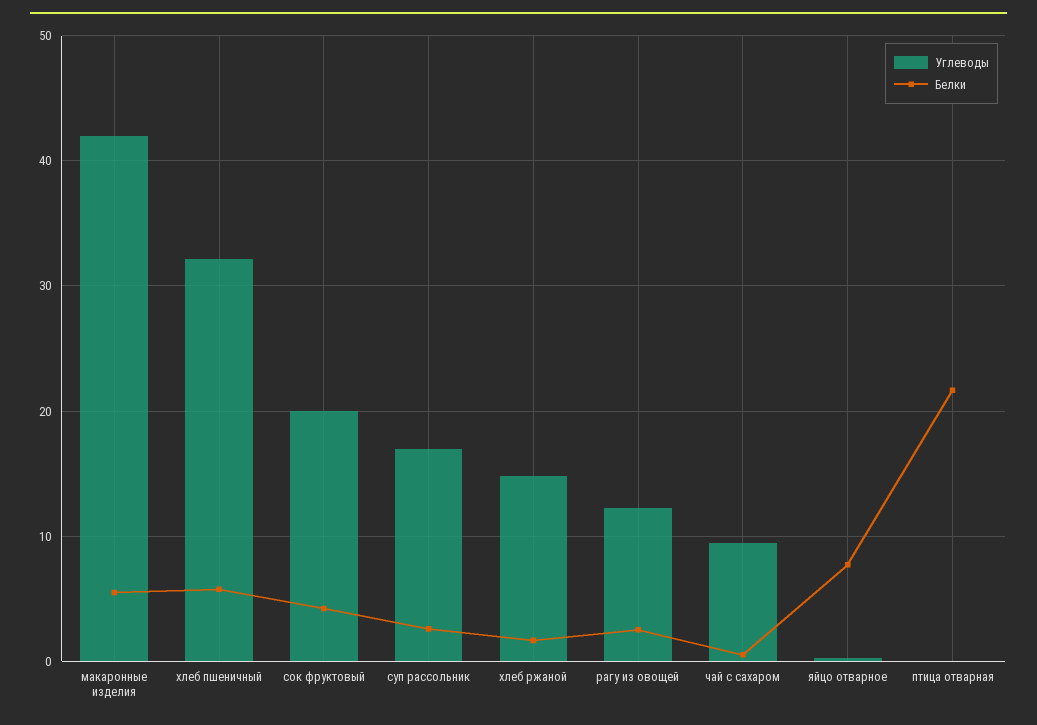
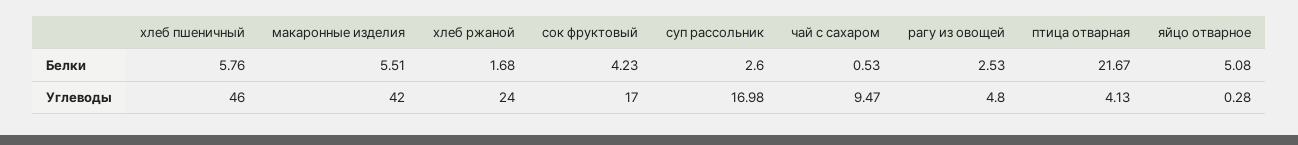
  {
    "Углеводы": {
      "макаронные изделия": 42,
-     "хлеб пшеничный": 32,
+     "хлеб пшеничный": 46,
-     "сок фруктовый": 20,
+     "сок фруктовый": 17,
      "суп рассольник": 16.98,
-     "хлеб ржаной": 15,
+     "хлеб ржаной": 24,
-     "рагу из овощей": 12,
+     "рагу из овощей": 4.8,
      "чай с сахаром": 9.47,
      "яйцо отварное": 0.28,
-     "птица отварная": 0
+     "птица отварная": 4.13
    },
    "Белки": {
      "макаронные изделия": 5.51,
      "хлеб пшеничный": 5.76,
      "сок фруктовый": 4.23,
      "суп рассольник": 2.6,
      "хлеб ржаной": 1.68,
      "рагу из овощей": 2.53,
      "чай с сахаром": 0.53,
-     "яйцо отварное": 8,
+     "яйцо отварное": 5.08,
      "птица отварная": 21.67
    }
  }

